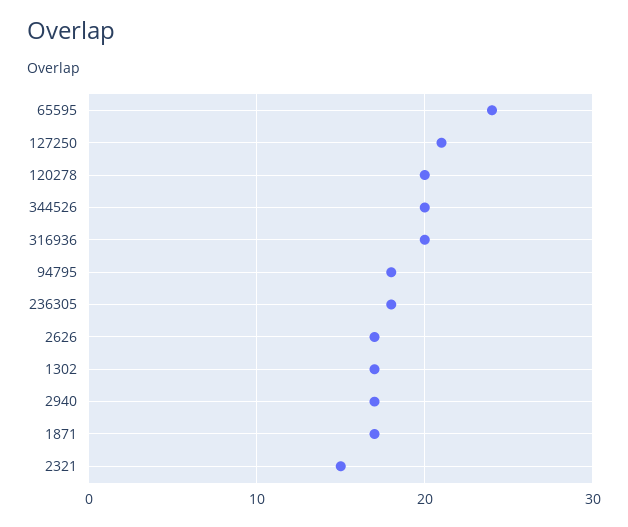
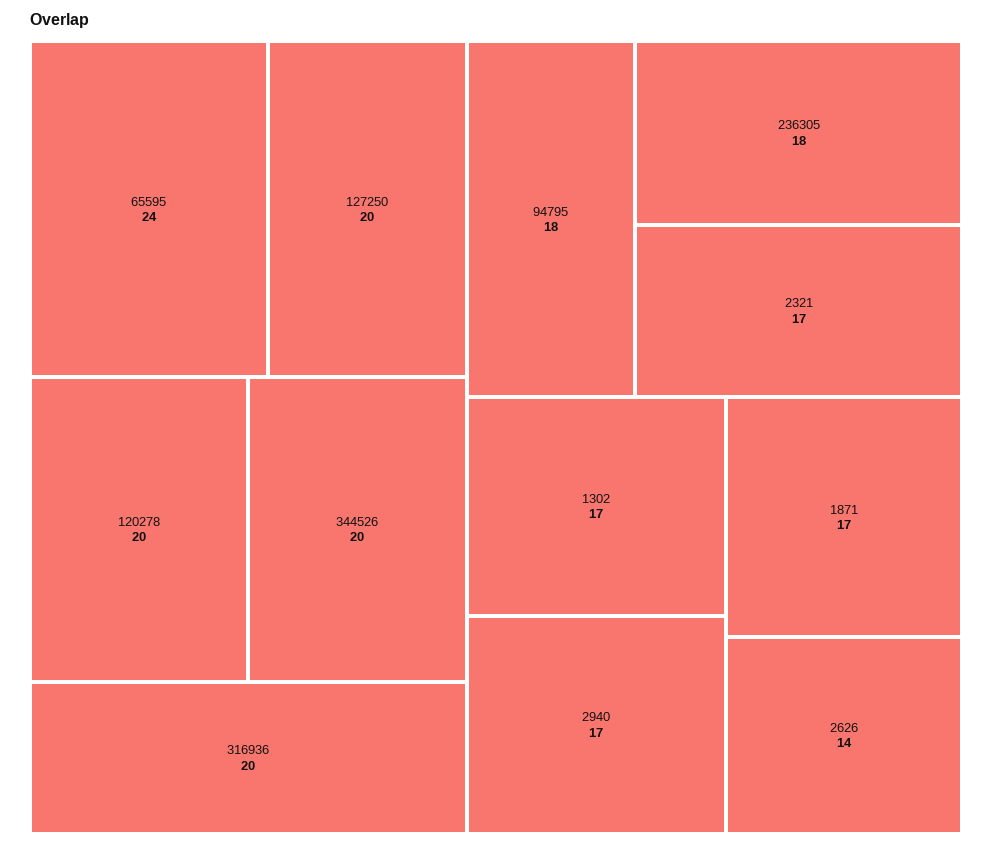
  {
    "65595": 24,
-   "127250": 21,
+   "127250": 20,
    "120278": 20,
    "344526": 20,
    "316936": 20,
    "94795": 18,
    "236305": 18,
-   "2626": 17,
+   "2626": 14,
    "1302": 17,
    "2940": 17,
    "1871": 17,
-   "2321": 15
+   "2321": 17
  }

